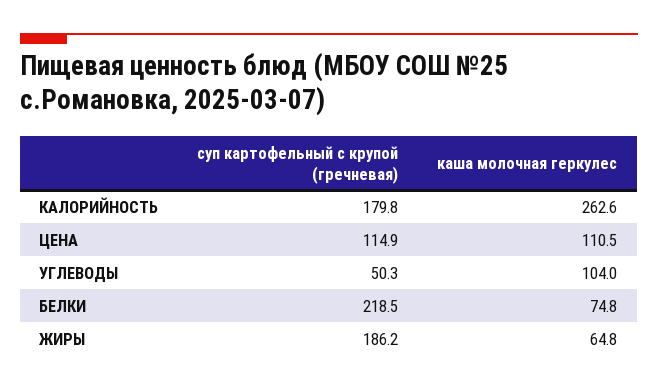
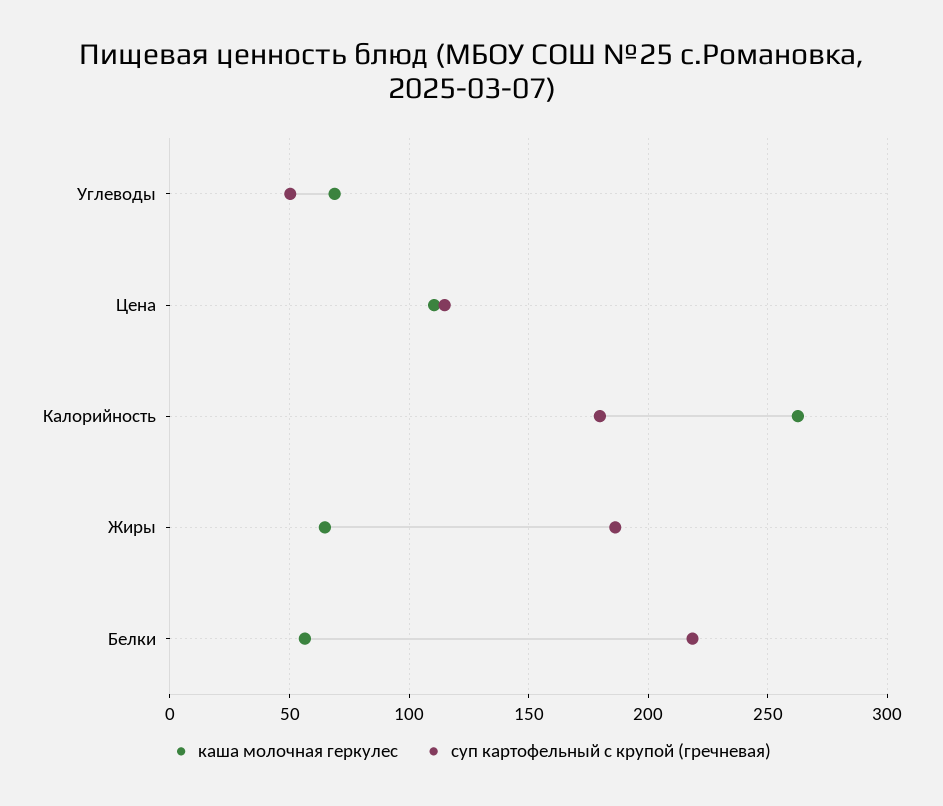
  {
    "суп картофельный с крупой (гречневая)": {
      "КАЛОРИЙНОСТЬ": 179.8,
      "ЦЕНА": 114.9,
      "УГЛЕВОДЫ": 50.3,
      "БЕЛКИ": 218.5,
      "ЖИРЫ": 186.2
    },
    "каша молочная геркулес": {
      "КАЛОРИЙНОСТЬ": 262.6,
      "ЦЕНА": 110.5,
-     "УГЛЕВОДЫ": 104,
+     "УГЛЕВОДЫ": 70,
-     "БЕЛКИ": 74.8,
+     "БЕЛКИ": 55,
      "ЖИРЫ": 64.8
    }
  }

